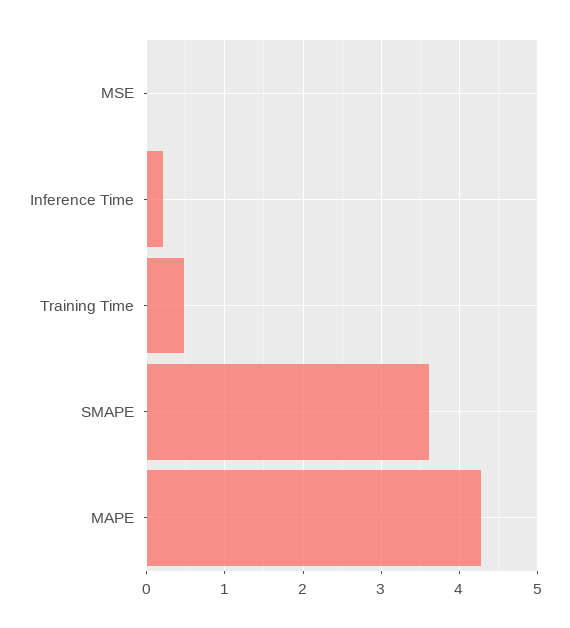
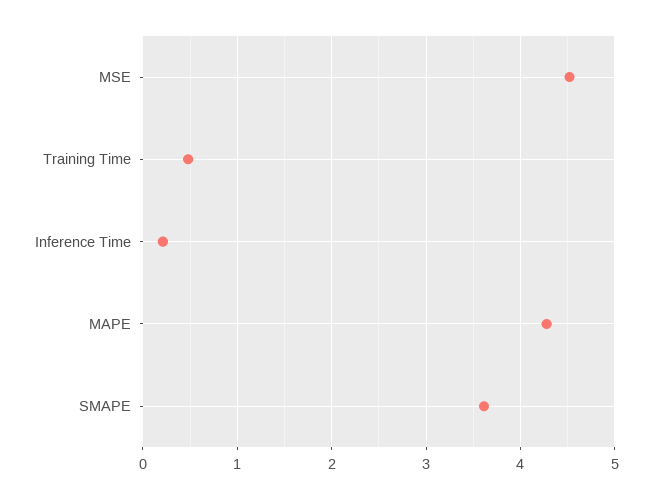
  {
-   "MSE": 0,
+   "MSE": 4.5,
    "Inference Time": 0.2,
    "Training Time": 0.5,
    "SMAPE": 3.6,
    "MAPE": 4.3
  }

